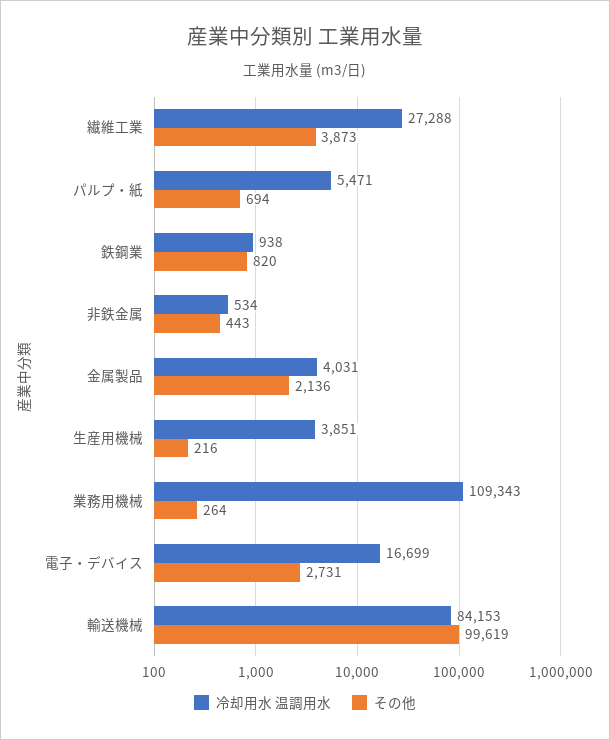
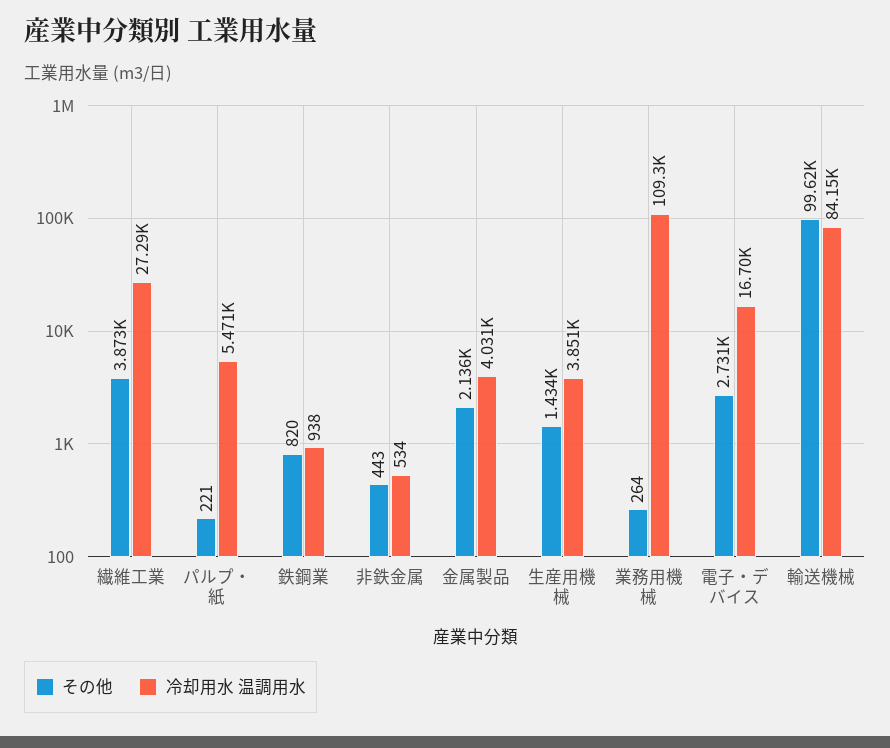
  {
    "冷却用水 温調用水": {
      "繊維工業": 27288,
      "パルプ・紙": 5471,
      "鉄鋼業": 938,
      "非鉄金属": 534,
      "金属製品": 4031,
      "生産用機械": 3851,
      "業務用機械": 109343,
      "電子・デバイス": 16699,
      "輸送機械": 84153
    },
    "その他": {
      "繊維工業": 3873,
-     "パルプ・紙": 694,
+     "パルプ・紙": 221,
      "鉄鋼業": 820,
      "非鉄金属": 443,
      "金属製品": 2136,
-     "生産用機械": 216,
+     "生産用機械": 1434,
      "業務用機械": 264,
      "電子・デバイス": 2731,
      "輸送機械": 99619
    }
  }

